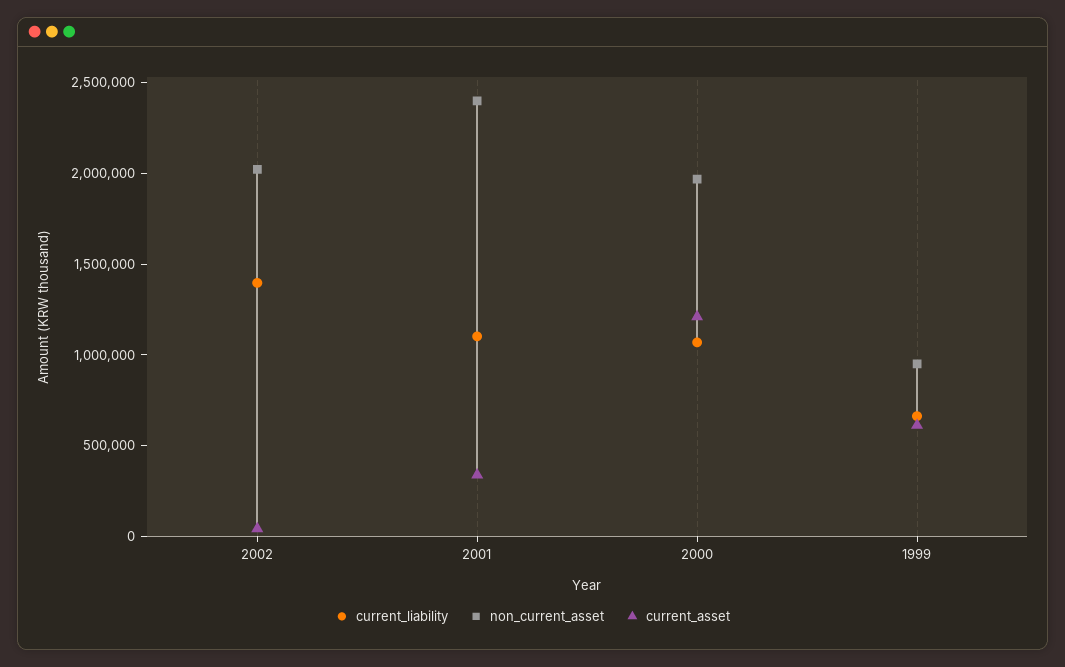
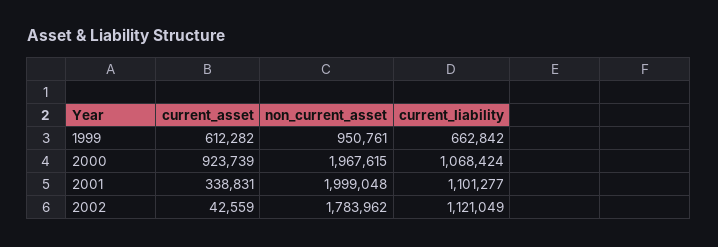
  {
    "current_liability": {
-     "2002": 1400000,
+     "2002": 1121049,
      "2001": 1101277,
      "2000": 1068424,
      "1999": 662842
    },
    "non_current_asset": {
-     "2002": 2000000,
+     "2002": 1783962,
-     "2001": 2400000,
+     "2001": 1999048,
      "2000": 1967615,
      "1999": 950761
    },
    "current_asset": {
      "2002": 42559,
      "2001": 338831,
-     "2000": 1200000,
+     "2000": 923739,
      "1999": 612282
    }
  }

